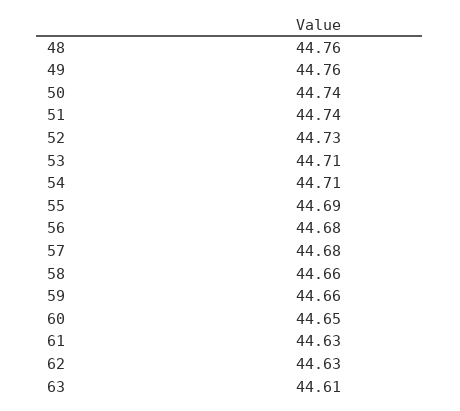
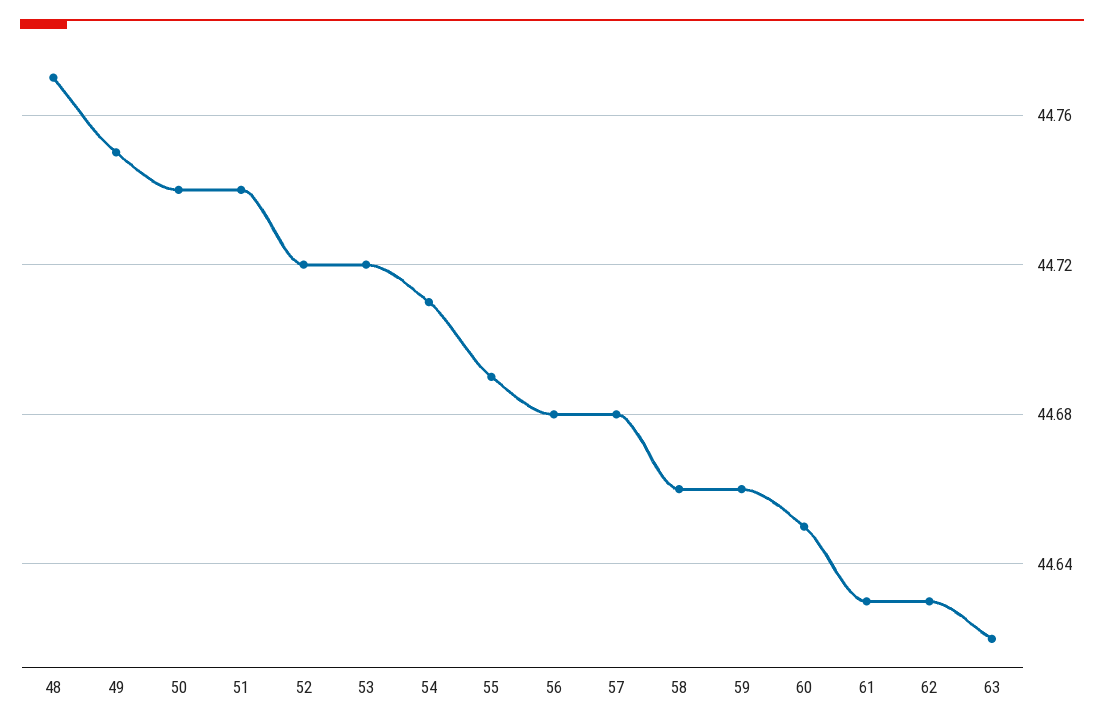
  {
-   "48": 44.76,
+   "48": 44.77,
-   "49": 44.76,
+   "49": 44.75,
    "50": 44.74,
    "51": 44.74,
-   "52": 44.73,
+   "52": 44.72,
-   "53": 44.71,
+   "53": 44.72,
    "54": 44.71,
    "55": 44.69,
    "56": 44.68,
    "57": 44.68,
    "58": 44.66,
    "59": 44.66,
    "60": 44.65,
    "61": 44.63,
    "62": 44.63,
-   "63": 44.61
+   "63": 44.62
  }

